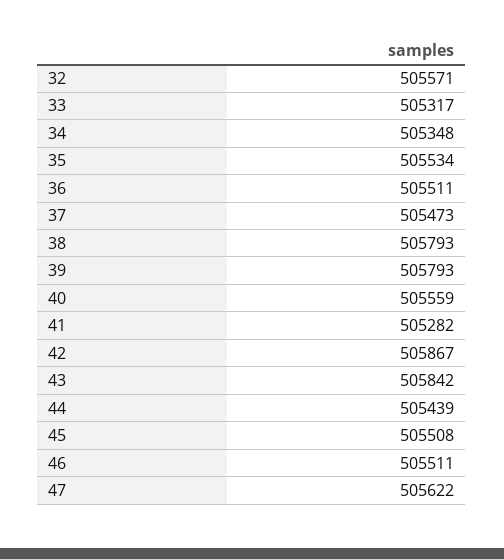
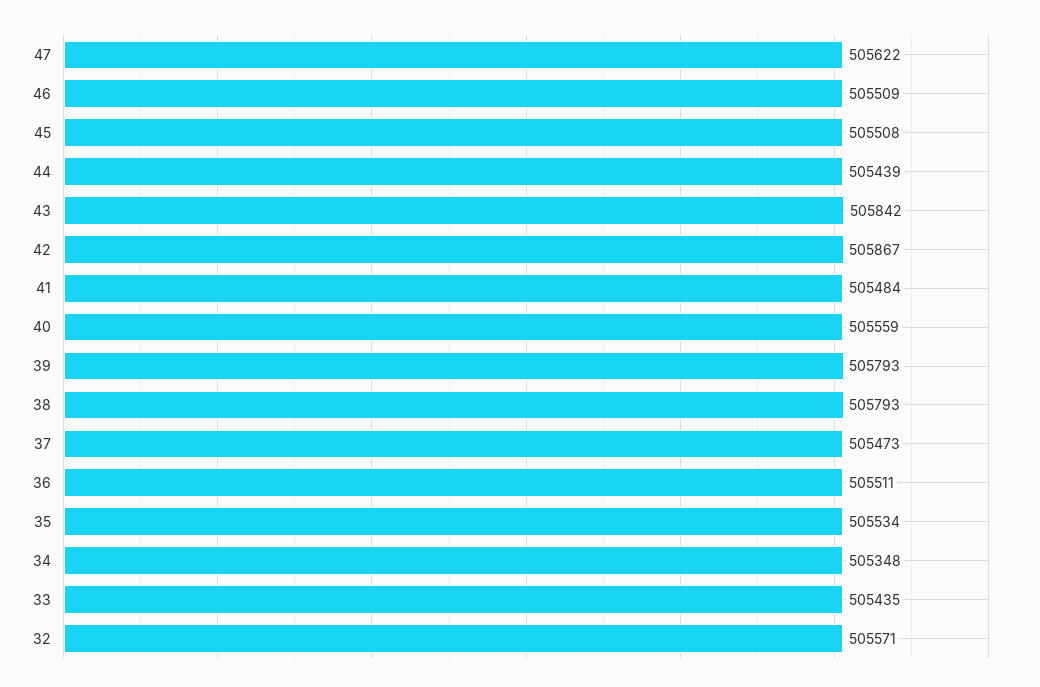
  {
    "32": 505571,
-   "33": 505317,
+   "33": 505435,
    "34": 505348,
    "35": 505534,
    "36": 505511,
    "37": 505473,
    "38": 505793,
    "39": 505793,
    "40": 505559,
-   "41": 505282,
+   "41": 505484,
    "42": 505867,
    "43": 505842,
    "44": 505439,
    "45": 505508,
-   "46": 505511,
+   "46": 505509,
    "47": 505622
  }

